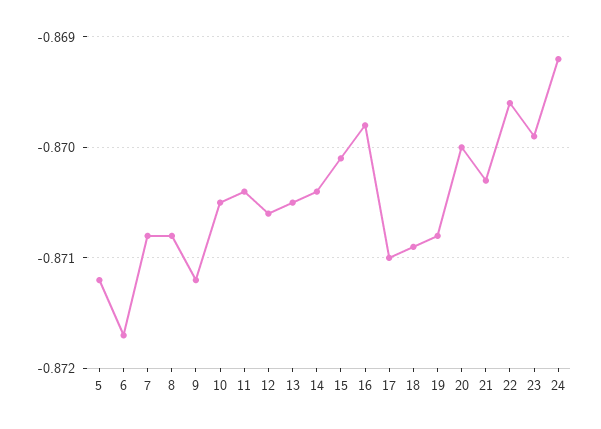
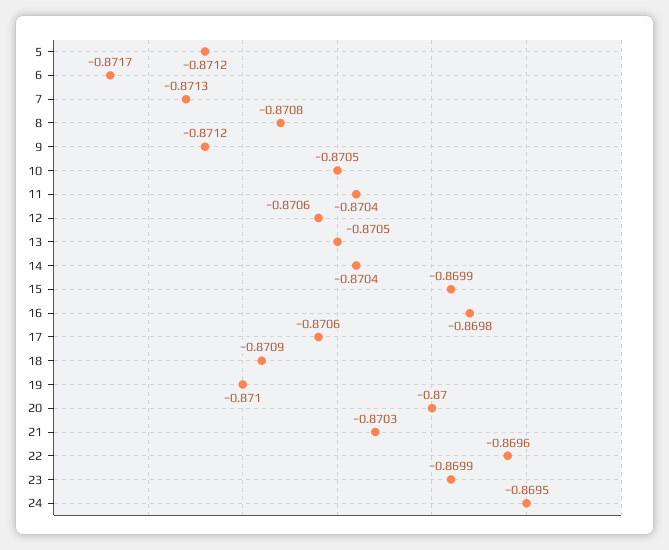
  {
    "5": -0.8712,
    "6": -0.8717,
-   "7": -0.8708,
+   "7": -0.8713,
    "8": -0.8708,
    "9": -0.8712,
    "10": -0.8705,
    "11": -0.8704,
    "12": -0.8706,
    "13": -0.8705,
    "14": -0.8704,
-   "15": -0.8701,
+   "15": -0.8699,
    "16": -0.8698,
-   "17": -0.871,
+   "17": -0.8706,
    "18": -0.8709,
-   "19": -0.8708,
+   "19": -0.871,
    "20": -0.87,
    "21": -0.8703,
    "22": -0.8696,
    "23": -0.8699,
-   "24": -0.8692
+   "24": -0.8695
  }

